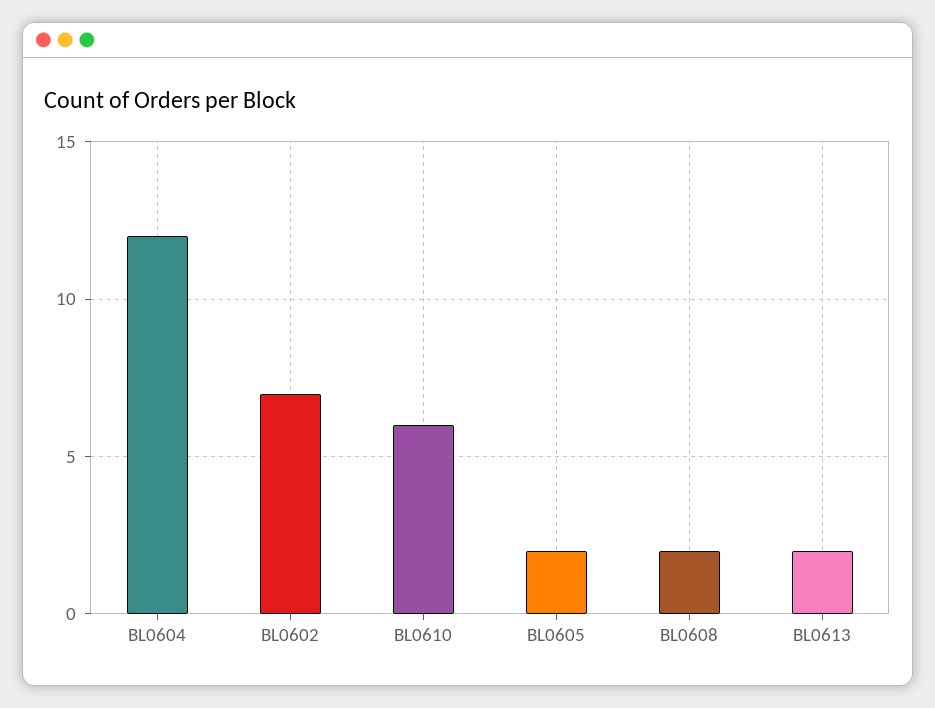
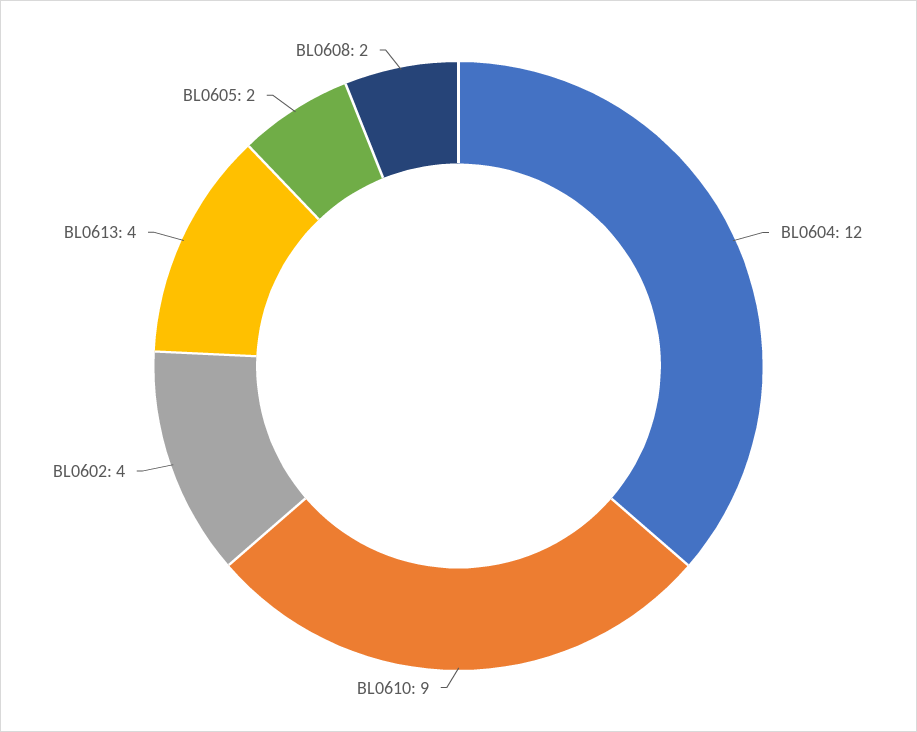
  {
    "BL0604": 12,
-   "BL0602": 7,
+   "BL0602": 4,
-   "BL0610": 6,
+   "BL0610": 9,
    "BL0605": 2,
    "BL0608": 2,
-   "BL0613": 2
+   "BL0613": 4
  }

